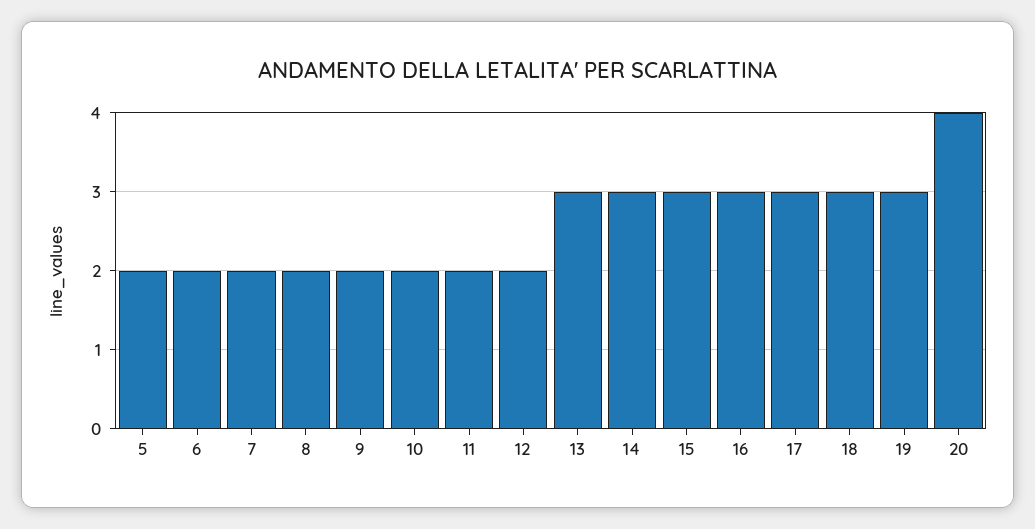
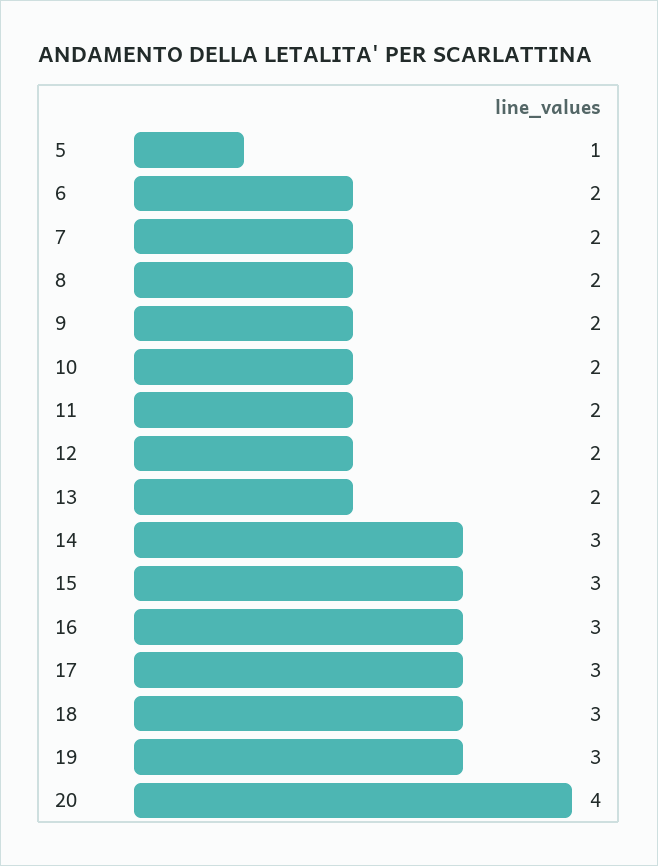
  {
-   "5": 2,
+   "5": 1,
    "6": 2,
    "7": 2,
    "8": 2,
    "9": 2,
    "10": 2,
    "11": 2,
    "12": 2,
-   "13": 3,
+   "13": 2,
    "14": 3,
    "15": 3,
    "16": 3,
    "17": 3,
    "18": 3,
    "19": 3,
    "20": 4
  }

